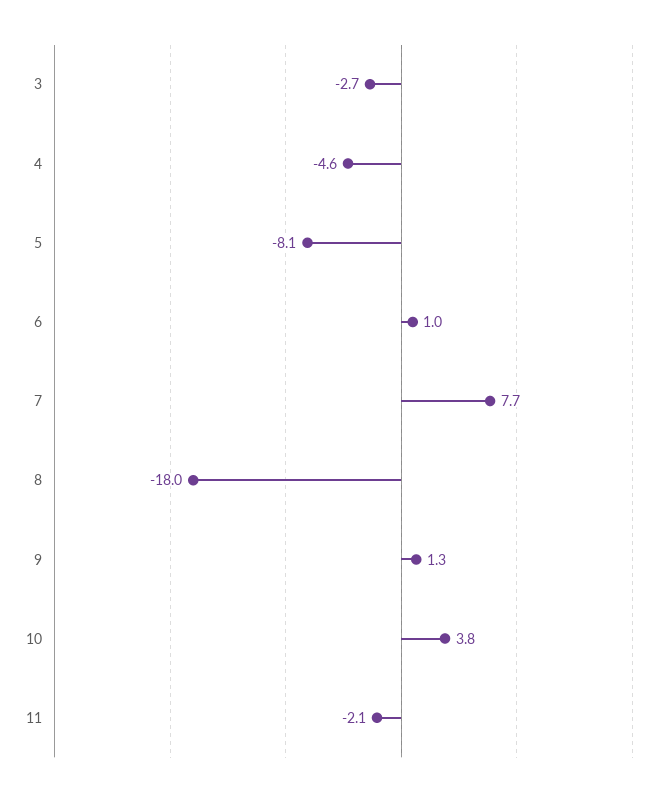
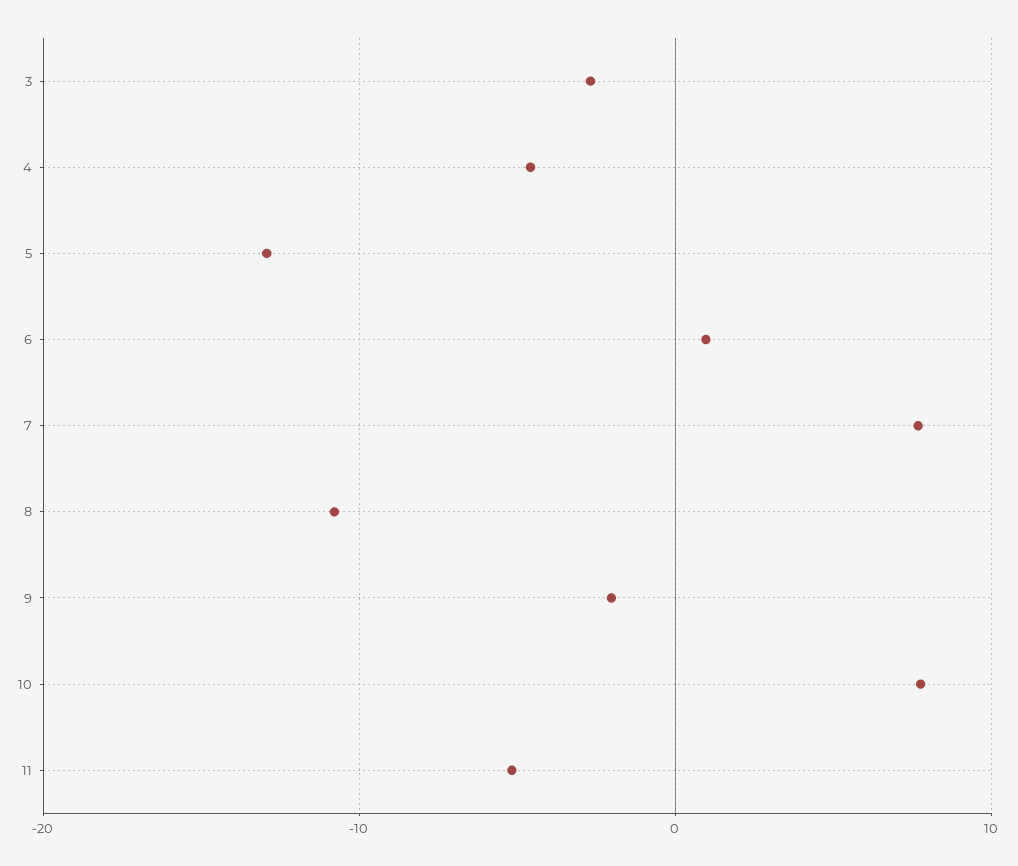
  {
    "3": -2.7,
    "4": -4.6,
-   "5": -8.1,
+   "5": -13,
    "6": 1,
    "7": 7.7,
-   "8": -18,
+   "8": -11,
-   "9": 1.3,
+   "9": -2,
-   "10": 3.8,
+   "10": 8,
-   "11": -2.1
+   "11": -5
  }

